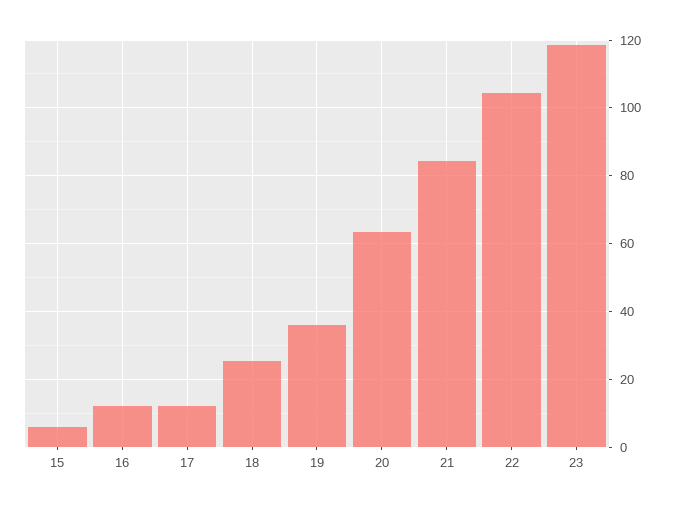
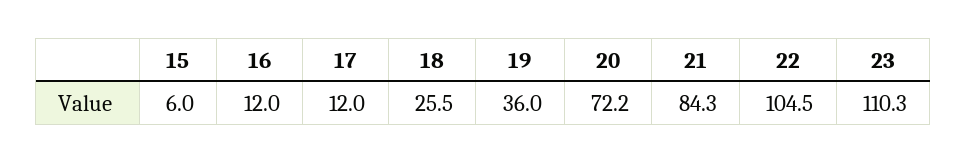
  {
    "15": 6,
    "16": 12,
    "17": 12,
    "18": 25.5,
    "19": 36,
-   "20": 64,
+   "20": 72.2,
    "21": 84.3,
    "22": 104.5,
-   "23": 118
+   "23": 110.3
  }

